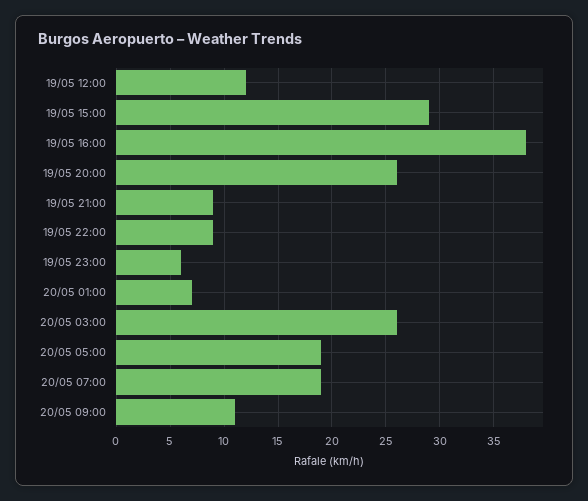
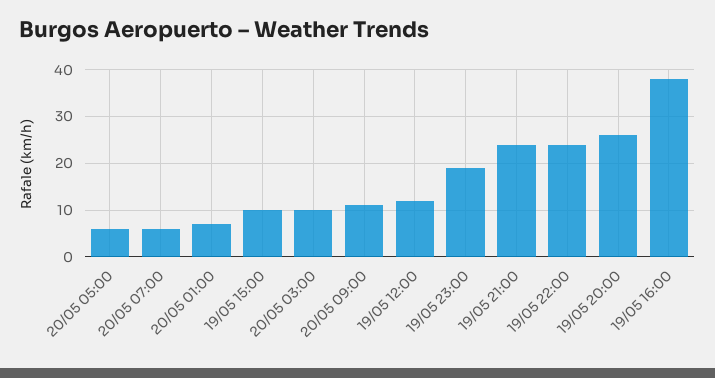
  {
    "19/05 12:00": 12,
-   "19/05 15:00": 29,
+   "19/05 15:00": 10,
    "19/05 16:00": 38,
    "19/05 20:00": 26,
-   "19/05 21:00": 9,
+   "19/05 21:00": 25,
-   "19/05 22:00": 9,
+   "19/05 22:00": 25,
-   "19/05 23:00": 6,
+   "19/05 23:00": 20,
    "20/05 01:00": 7,
-   "20/05 03:00": 26,
+   "20/05 03:00": 10,
-   "20/05 05:00": 19,
+   "20/05 05:00": 5,
-   "20/05 07:00": 19,
+   "20/05 07:00": 5,
    "20/05 09:00": 11
  }

